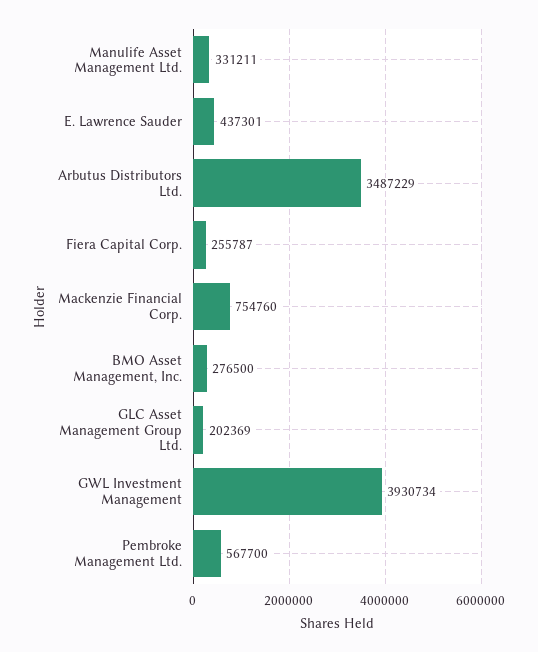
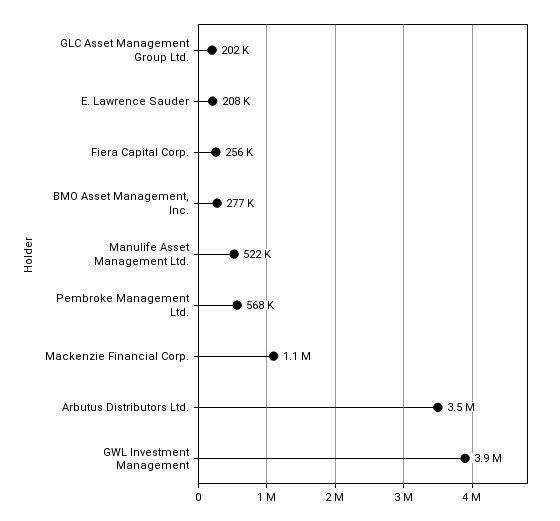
  {
-   "Manulife Asset Management Ltd.": 331211,
+   "Manulife Asset Management Ltd.": 522000,
-   "E. Lawrence Sauder": 437301,
+   "E. Lawrence Sauder": 208000,
    "Arbutus Distributors Ltd.": 3487229,
    "Fiera Capital Corp.": 255787,
-   "Mackenzie Financial Corp.": 754760,
+   "Mackenzie Financial Corp.": 1100000,
    "BMO Asset Management, Inc.": 276500,
    "GLC Asset Management Group Ltd.": 202369,
    "GWL Investment Management": 3930734,
    "Pembroke Management Ltd.": 567700
  }

